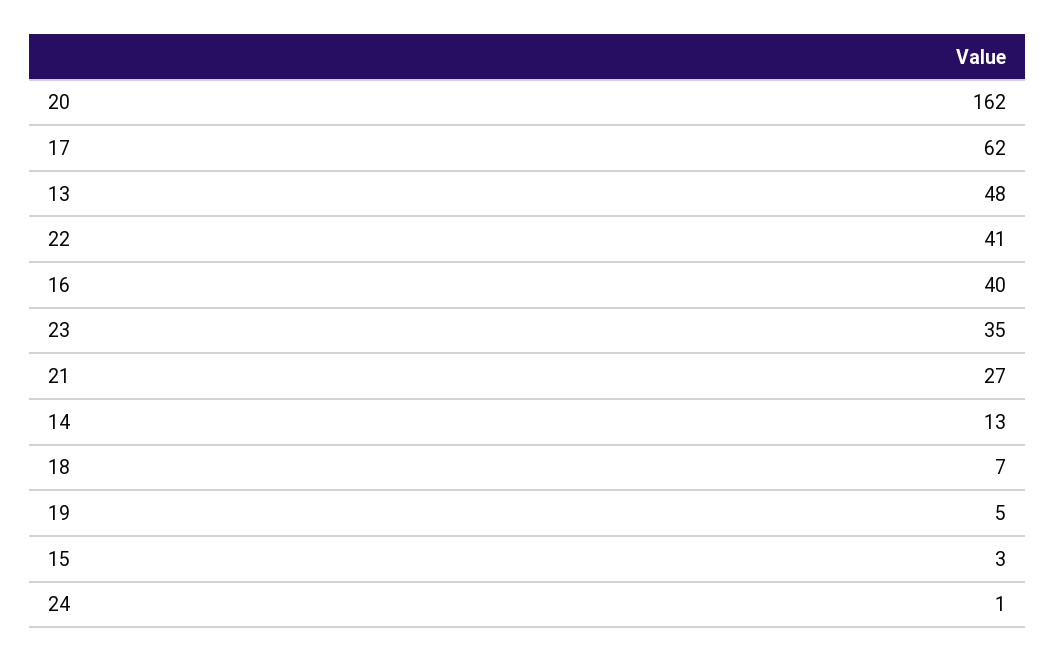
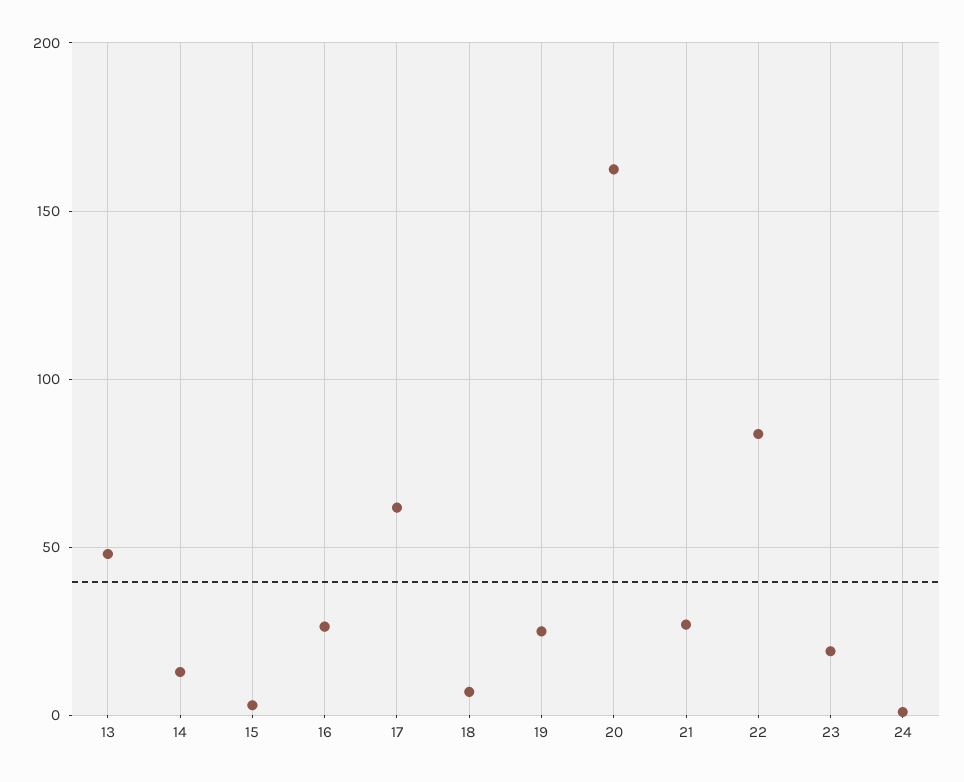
  {
    "20": 162,
    "17": 62,
    "13": 48,
-   "22": 41,
+   "22": 85,
-   "16": 40,
+   "16": 25,
-   "23": 35,
+   "23": 20,
    "21": 27,
    "14": 13,
    "18": 7,
-   "19": 5,
+   "19": 25,
    "15": 3,
    "24": 1
  }

